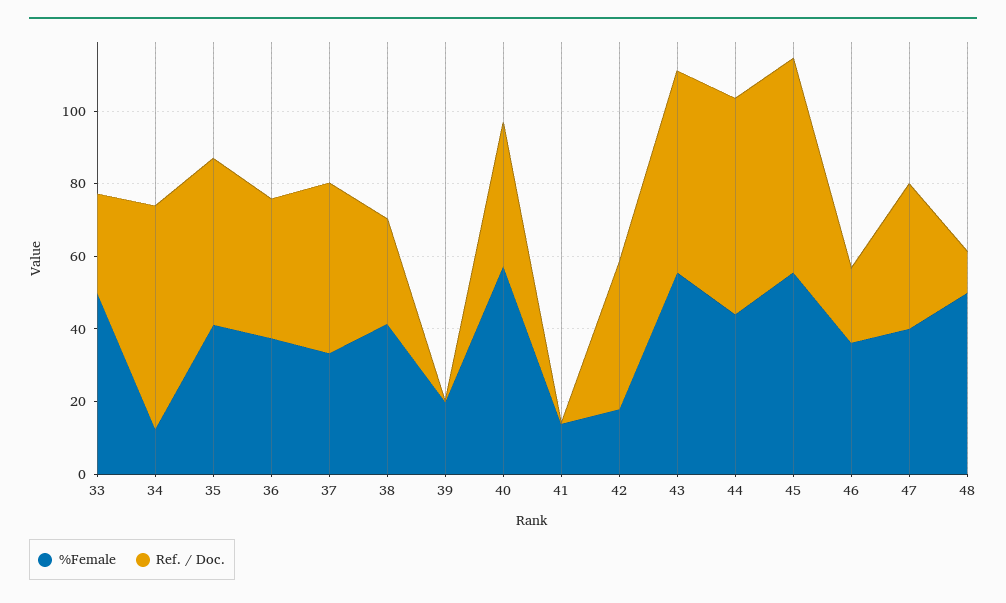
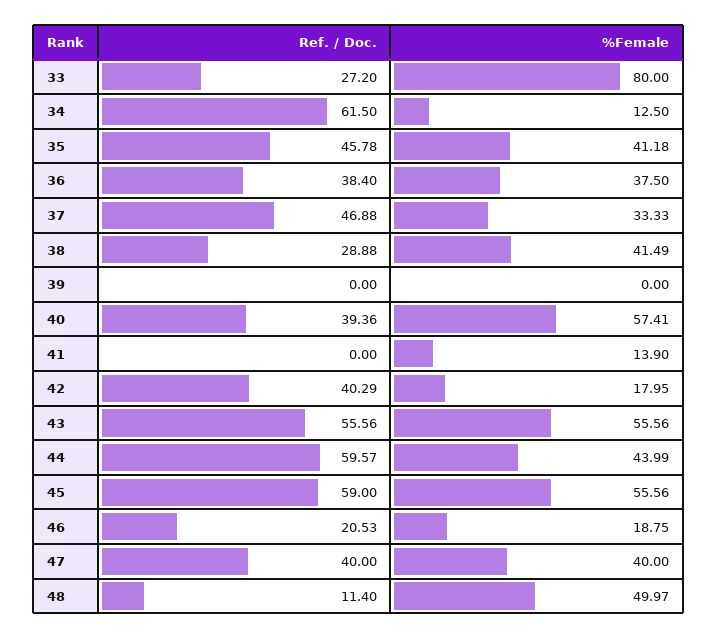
  {
    "%Female": {
-     "33": 50,
+     "33": 80,
      "34": 12.5,
      "35": 41.18,
      "36": 37.5,
      "37": 33.33,
      "38": 41.49,
-     "39": 20,
+     "39": 0,
      "40": 57.41,
      "41": 13.9,
      "42": 17.95,
      "43": 55.56,
      "44": 43.99,
      "45": 55.56,
-     "46": 35,
+     "46": 18.75,
      "47": 40,
      "48": 49.97
    },
    "Ref. / Doc.": {
      "33": 27.2,
      "34": 61.5,
      "35": 45.78,
      "36": 38.4,
      "37": 46.88,
      "38": 28.88,
      "39": 0,
      "40": 39.36,
      "41": 0,
      "42": 40.29,
      "43": 55.56,
      "44": 59.57,
      "45": 59,
      "46": 20.53,
      "47": 40,
      "48": 11.4
    }
  }

